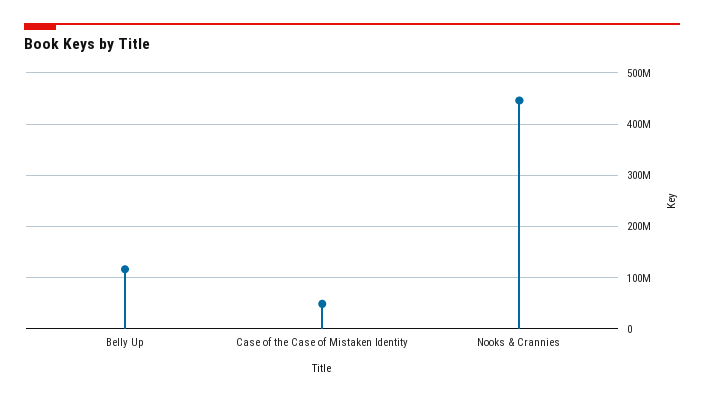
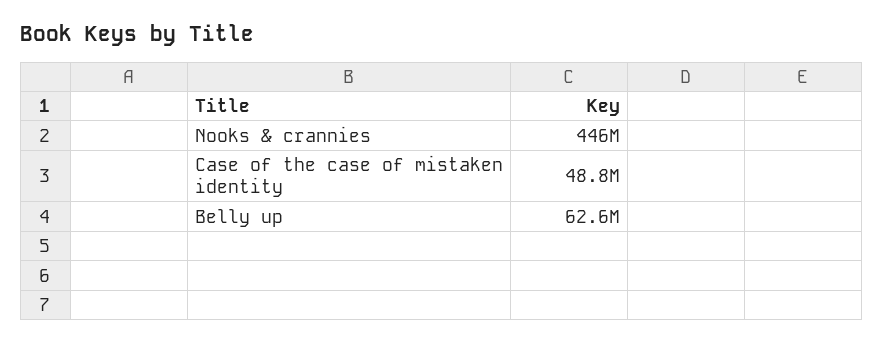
  {
-   "Belly Up": 120000000,
+   "Belly Up": 62600000,
    "Case of the Case of Mistaken Identity": 48800000,
    "Nooks & Crannies": 446000000
  }

